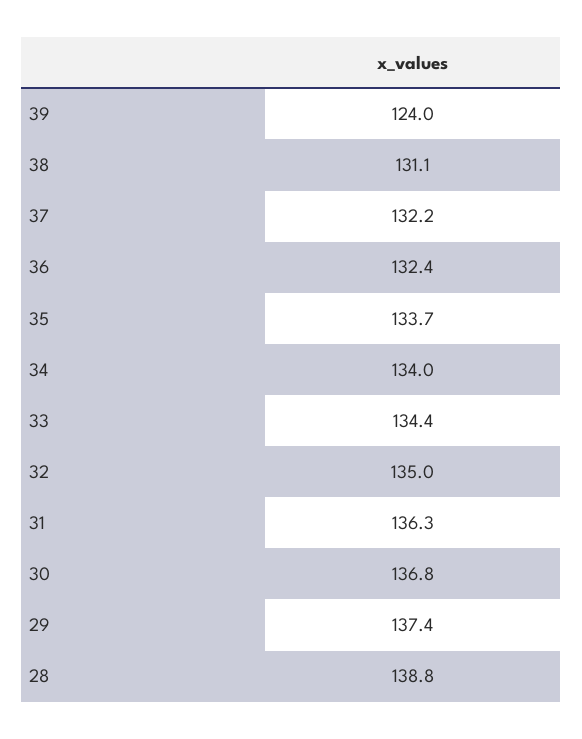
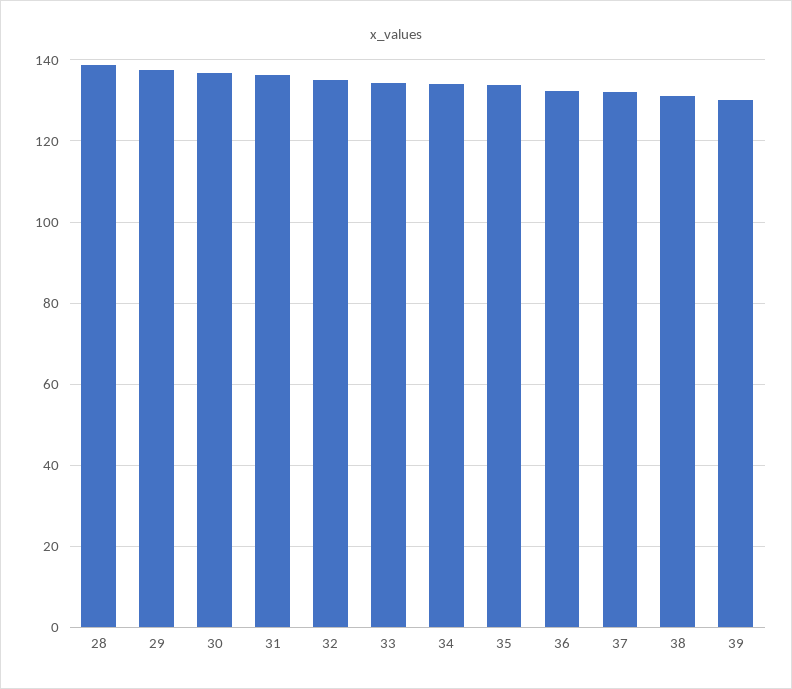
  {
-   "39": 124,
+   "39": 130,
    "38": 131.1,
    "37": 132.2,
    "36": 132.4,
    "35": 133.7,
    "34": 134,
    "33": 134.4,
    "32": 135,
    "31": 136.3,
    "30": 136.8,
    "29": 137.4,
    "28": 138.8
  }

